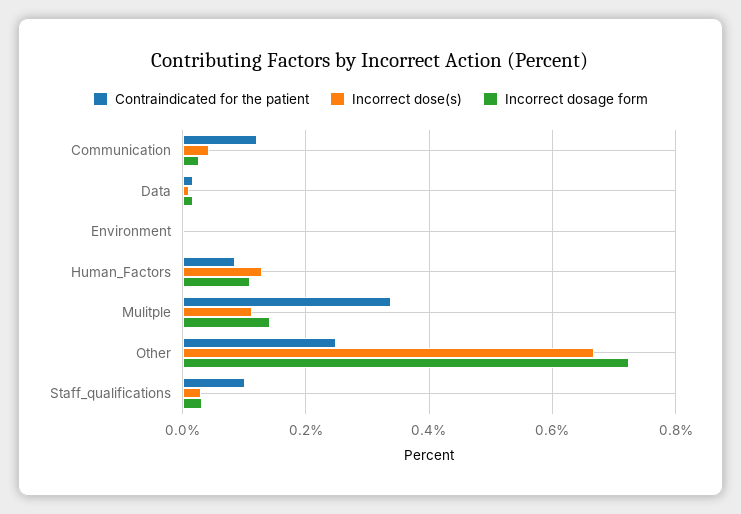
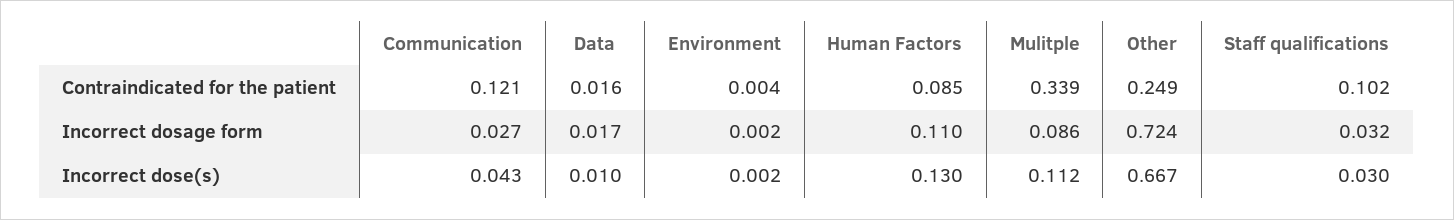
  {
    "Contraindicated for the patient": {
      "Communication": 0.121,
      "Data": 0.016,
      "Environment": 0.004,
      "Human_Factors": 0.085,
      "Mulitple": 0.339,
      "Other": 0.249,
      "Staff_qualifications": 0.102
    },
    "Incorrect dose(s)": {
      "Communication": 0.043,
      "Data": 0.01,
      "Environment": 0.002,
      "Human_Factors": 0.13,
      "Mulitple": 0.112,
      "Other": 0.667,
      "Staff_qualifications": 0.03
    },
    "Incorrect dosage form": {
      "Communication": 0.027,
      "Data": 0.017,
      "Environment": 0.002,
      "Human_Factors": 0.11,
-     "Mulitple": 0.14,
+     "Mulitple": 0.086,
      "Other": 0.724,
      "Staff_qualifications": 0.032
    }
  }

